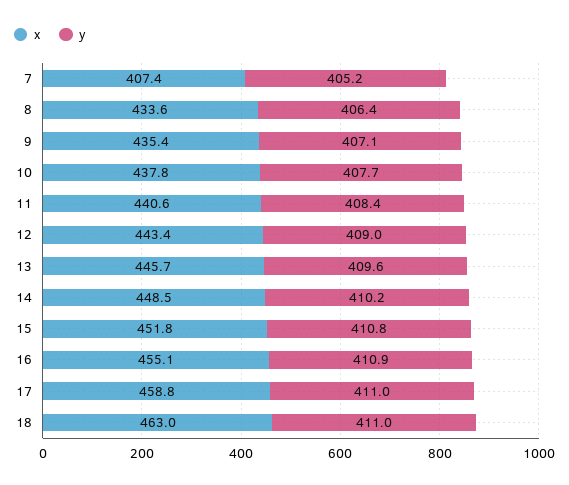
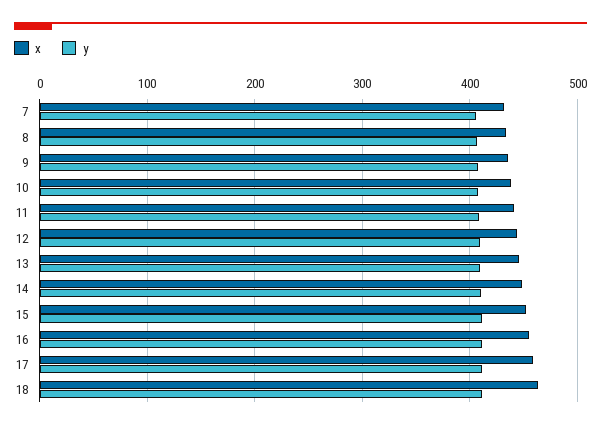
  {
    "x": {
-     "7": 407.4,
+     "7": 430,
      "8": 433.6,
      "9": 435.4,
      "10": 437.8,
      "11": 440.6,
      "12": 443.4,
      "13": 445.7,
      "14": 448.5,
      "15": 451.8,
      "16": 455.1,
      "17": 458.8,
      "18": 463
    },
    "y": {
      "7": 405.2,
      "8": 406.4,
      "9": 407.1,
      "10": 407.7,
      "11": 408.4,
      "12": 409,
      "13": 409.6,
      "14": 410.2,
      "15": 410.8,
      "16": 410.9,
      "17": 411,
      "18": 411
    }
  }

